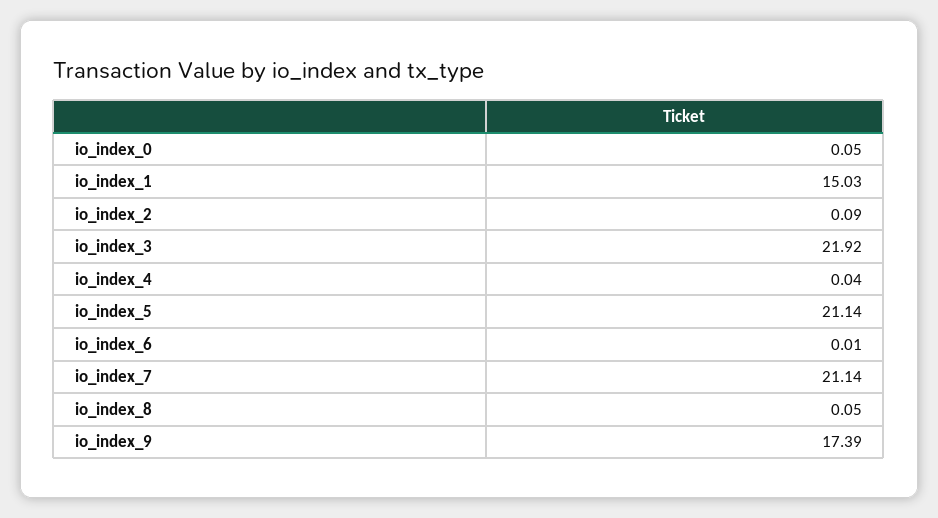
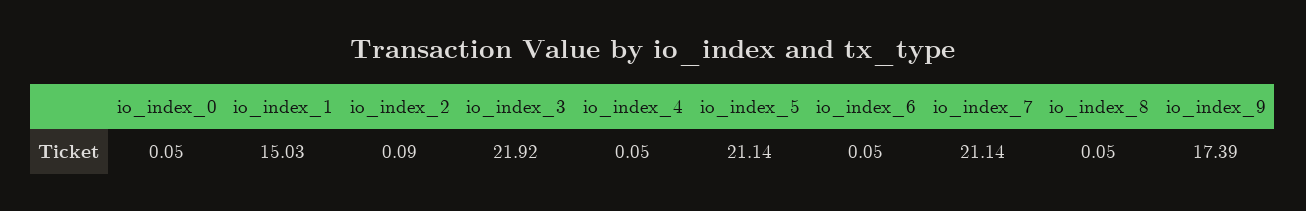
  {
    "io_index_0": 0.05,
    "io_index_1": 15.03,
    "io_index_2": 0.09,
    "io_index_3": 21.92,
-   "io_index_4": 0.04,
+   "io_index_4": 0.05,
    "io_index_5": 21.14,
-   "io_index_6": 0.01,
+   "io_index_6": 0.05,
    "io_index_7": 21.14,
    "io_index_8": 0.05,
    "io_index_9": 17.39
  }

